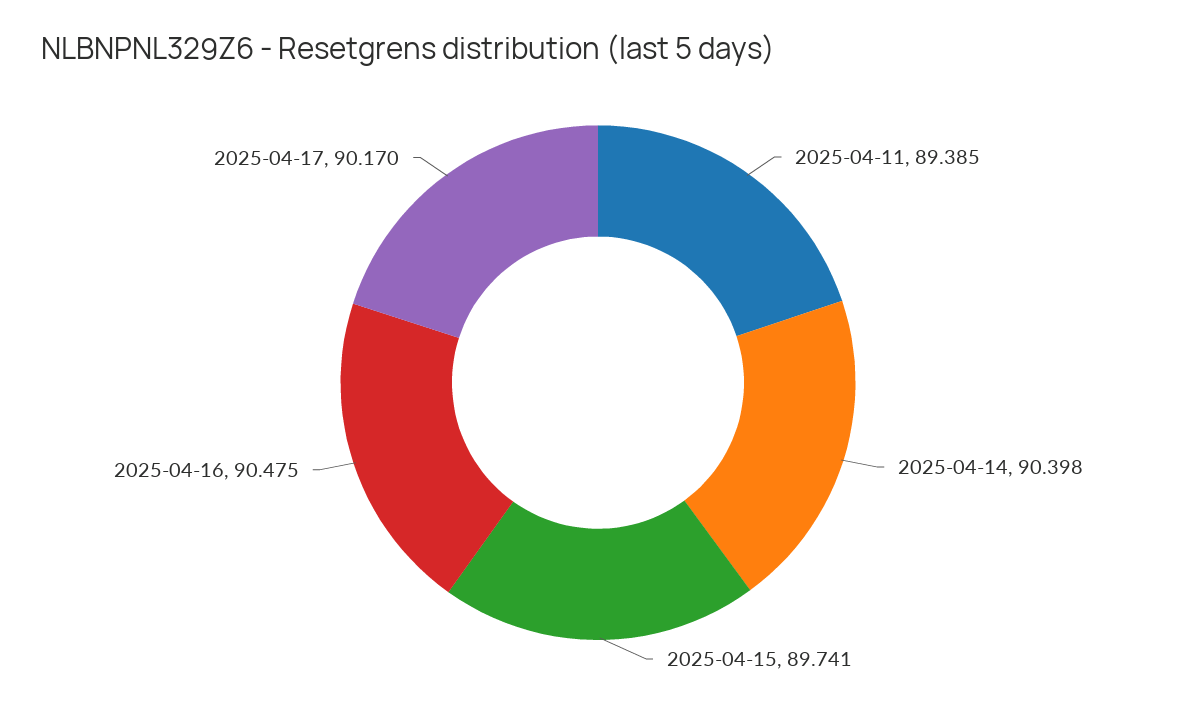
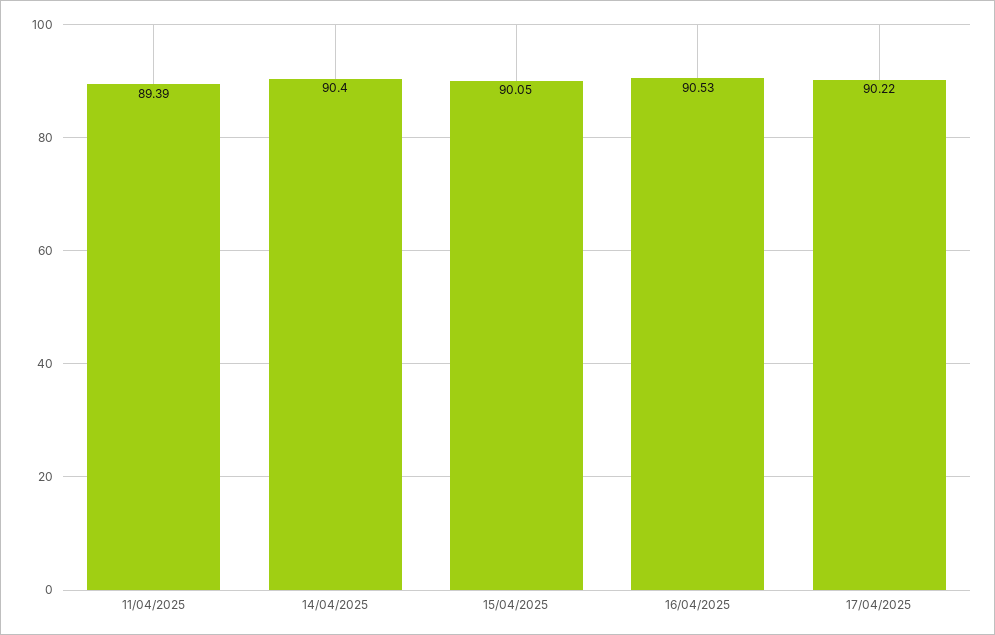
  {
    "2025-04-11": 89.385,
    "2025-04-14": 90.398,
-   "2025-04-15": 89.741,
+   "2025-04-15": 90.05,
-   "2025-04-16": 90.475,
+   "2025-04-16": 90.53,
-   "2025-04-17": 90.17
+   "2025-04-17": 90.22
  }

